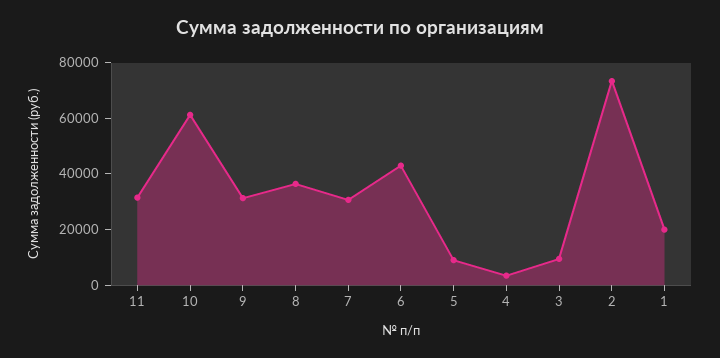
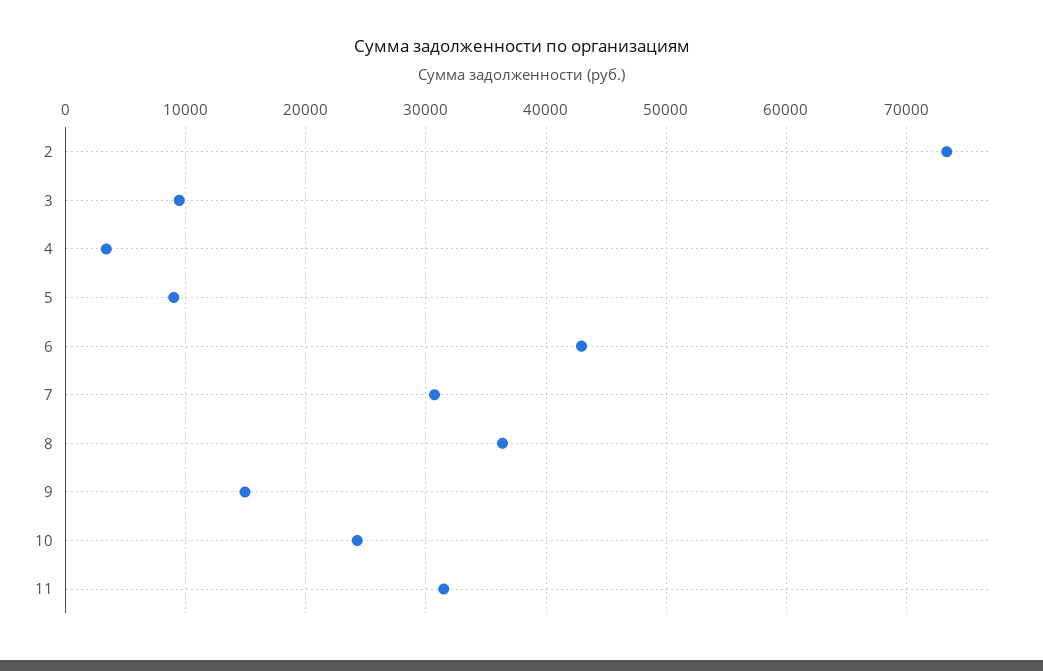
  {
    "11": 31000,
-   "10": 60000,
+   "10": 24000,
-   "9": 30000,
+   "9": 15000,
    "8": 36000,
    "7": 31000,
    "6": 43000,
    "5": 9000,
    "4": 3000,
    "3": 9000,
-   "2": 73000,
+   "2": 73000
-   "1": 20000
  }

